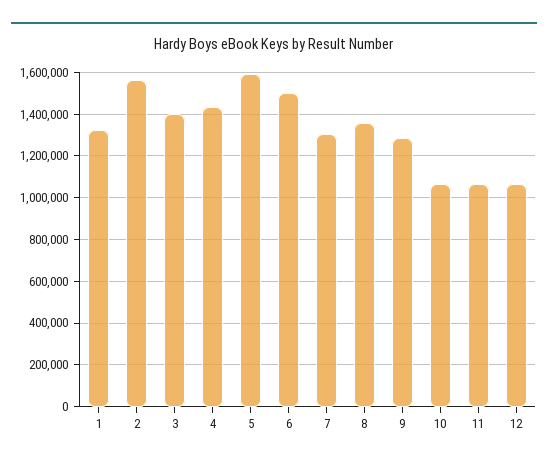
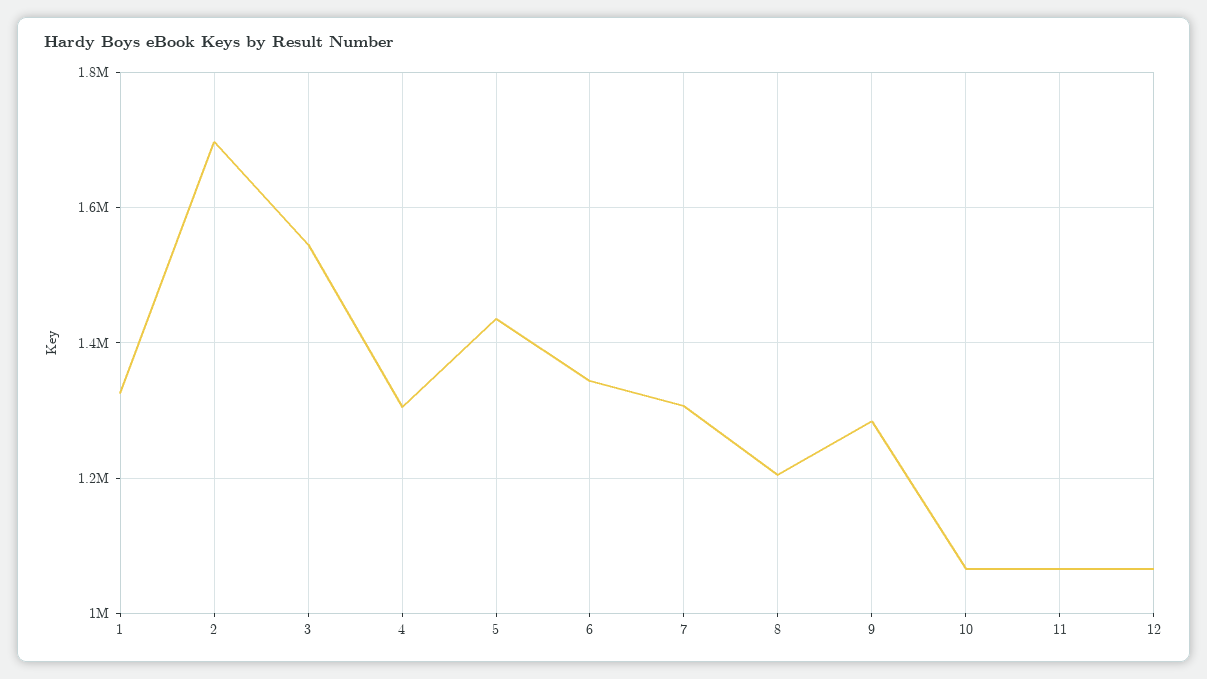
  {
    "1": 1320000,
-   "2": 1550000,
+   "2": 1700000,
-   "3": 1400000,
+   "3": 1540000,
-   "4": 1450000,
+   "4": 1300000,
-   "5": 1600000,
+   "5": 1440000,
-   "6": 1500000,
+   "6": 1340000,
    "7": 1300000,
-   "8": 1350000,
+   "8": 1200000,
    "9": 1280000,
    "10": 1060000,
    "11": 1060000,
    "12": 1060000
  }

